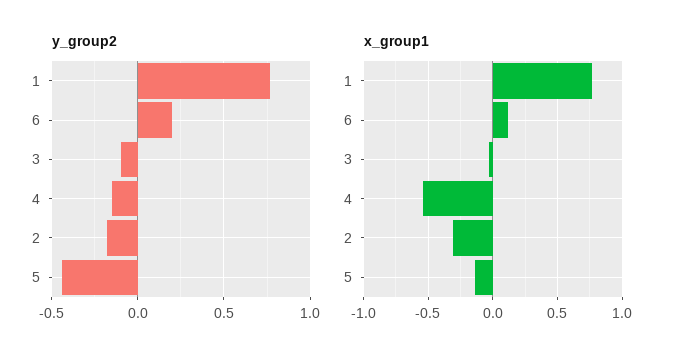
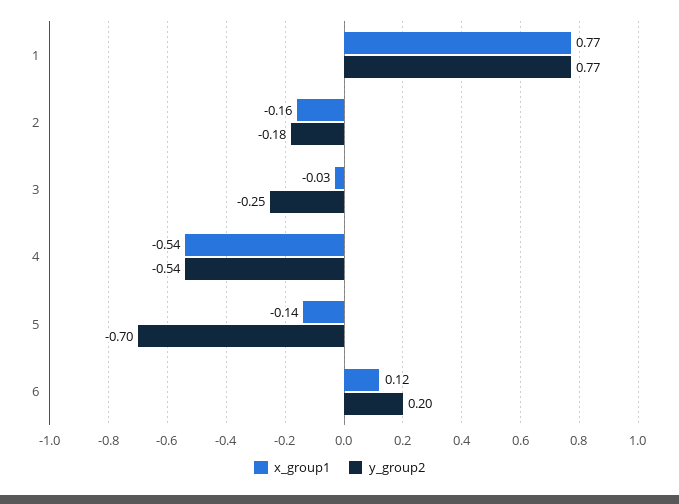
  {
    "y_group2": {
      "1": 0.77,
      "6": 0.2,
-     "3": -0.1,
+     "3": -0.25,
-     "4": -0.15,
+     "4": -0.54,
      "2": -0.18,
-     "5": -0.45
+     "5": -0.7
    },
    "x_group1": {
      "1": 0.77,
      "6": 0.12,
      "3": -0.03,
      "4": -0.54,
-     "2": -0.3,
+     "2": -0.16,
      "5": -0.14
    }
  }

